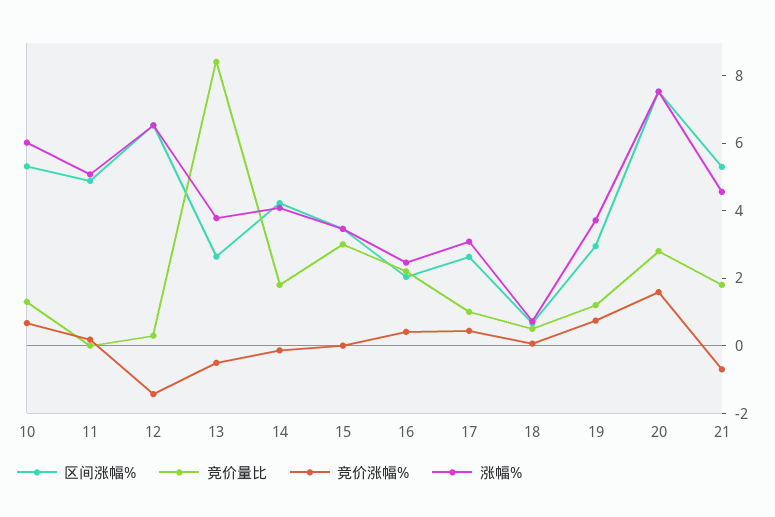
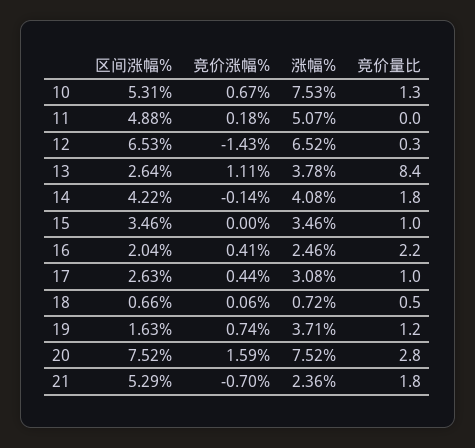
  {
    "区间涨幅%": {
      "10": 5.31,
      "11": 4.88,
      "12": 6.53,
      "13": 2.64,
      "14": 4.22,
      "15": 3.46,
      "16": 2.04,
      "17": 2.63,
      "18": 0.66,
-     "19": 3,
+     "19": 1.63,
      "20": 7.52,
      "21": 5.29
    },
    "竞价量比": {
      "10": 1.3,
      "11": 0,
      "12": 0.3,
      "13": 8.4,
      "14": 1.8,
-     "15": 3,
+     "15": 1,
      "16": 2.2,
      "17": 1,
      "18": 0.5,
      "19": 1.2,
      "20": 2.8,
      "21": 1.8
    },
    "竞价涨幅%": {
      "10": 0.67,
      "11": 0.18,
      "12": -1.43,
-     "13": -0.5,
+     "13": 1.11,
      "14": -0.14,
      "15": 0,
      "16": 0.41,
      "17": 0.44,
      "18": 0.06,
      "19": 0.74,
      "20": 1.59,
      "21": -0.7
    },
    "涨幅%": {
-     "10": 6,
+     "10": 7.53,
      "11": 5.07,
      "12": 6.52,
      "13": 3.78,
      "14": 4.08,
      "15": 3.46,
      "16": 2.46,
      "17": 3.08,
      "18": 0.72,
      "19": 3.71,
      "20": 7.52,
-     "21": 4.5
+     "21": 2.36
    }
  }

